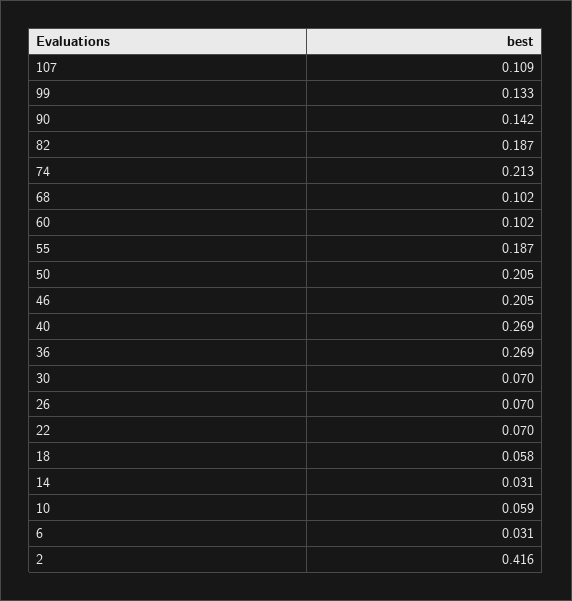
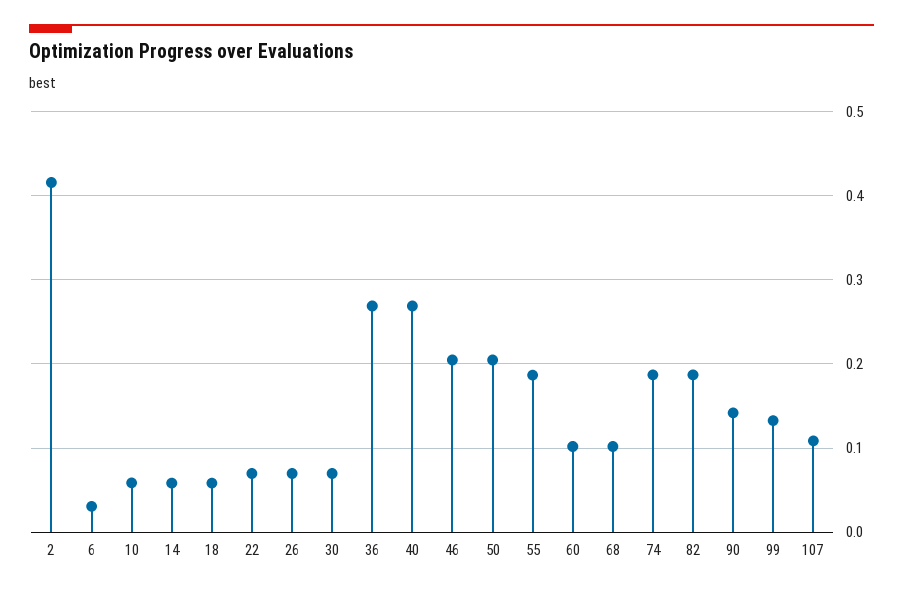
  {
    "107": 0.109,
    "99": 0.133,
    "90": 0.142,
    "82": 0.187,
-   "74": 0.213,
+   "74": 0.19,
    "68": 0.102,
    "60": 0.102,
    "55": 0.187,
    "50": 0.205,
    "46": 0.205,
    "40": 0.269,
    "36": 0.269,
    "30": 0.07,
    "26": 0.07,
    "22": 0.07,
    "18": 0.058,
-   "14": 0.031,
+   "14": 0.06,
    "10": 0.059,
    "6": 0.031,
    "2": 0.416
  }

